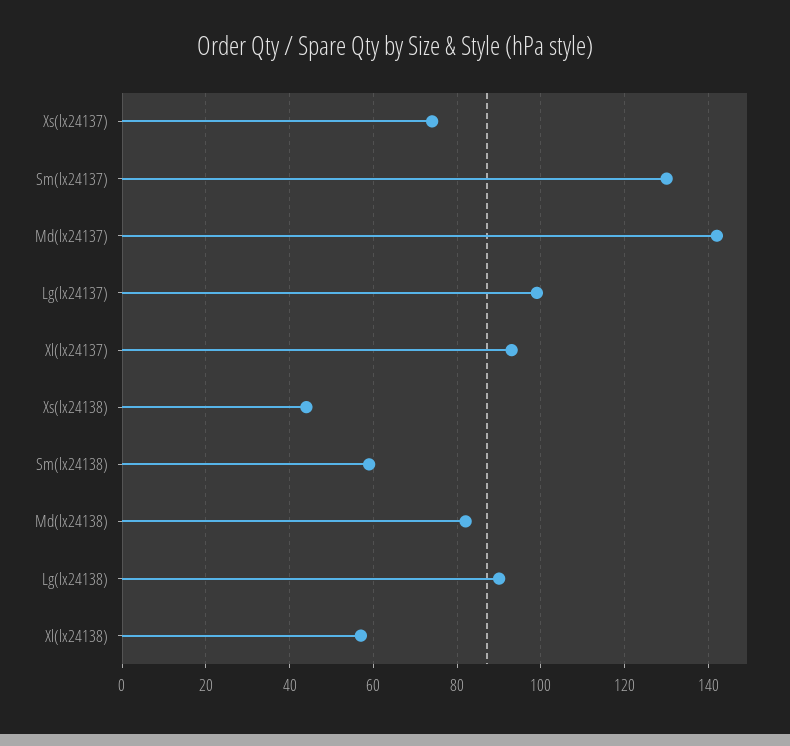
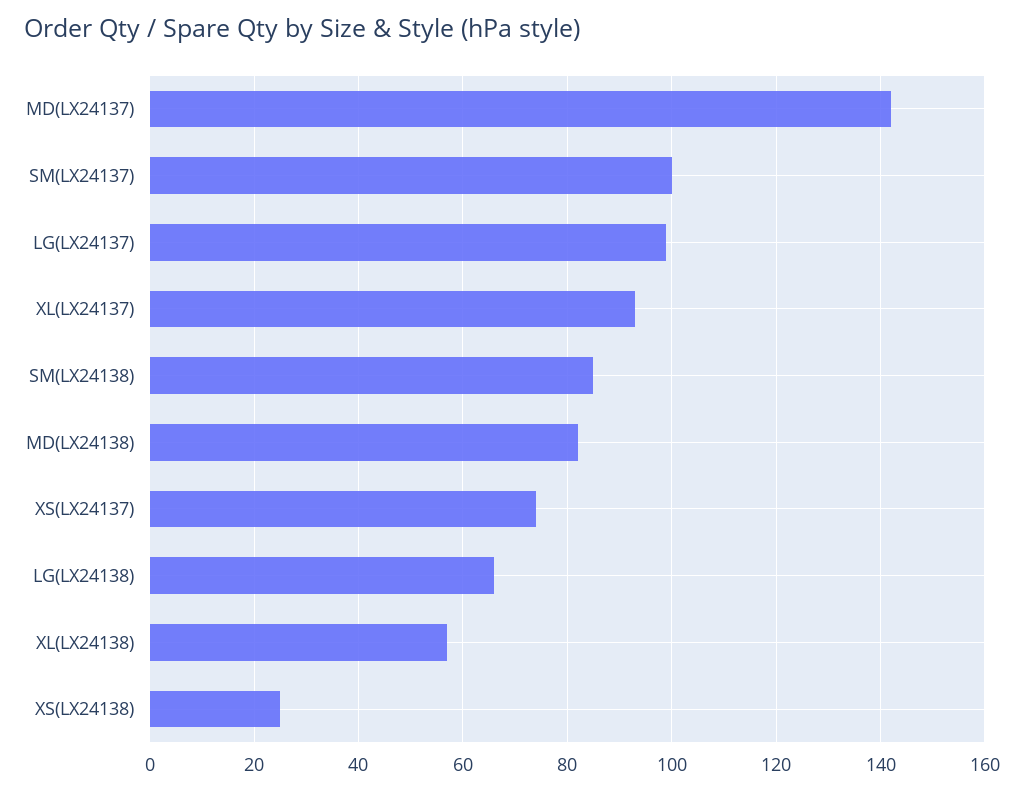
  {
    "Xs(lx24137)": 75,
-   "Sm(lx24137)": 130,
+   "Sm(lx24137)": 100,
    "Md(lx24137)": 140,
    "Lg(lx24137)": 100,
    "Xl(lx24137)": 95,
-   "Xs(lx24138)": 45,
+   "Xs(lx24138)": 25,
-   "Sm(lx24138)": 60,
+   "Sm(lx24138)": 85,
    "Md(lx24138)": 80,
-   "Lg(lx24138)": 90,
+   "Lg(lx24138)": 65,
    "Xl(lx24138)": 55
  }

